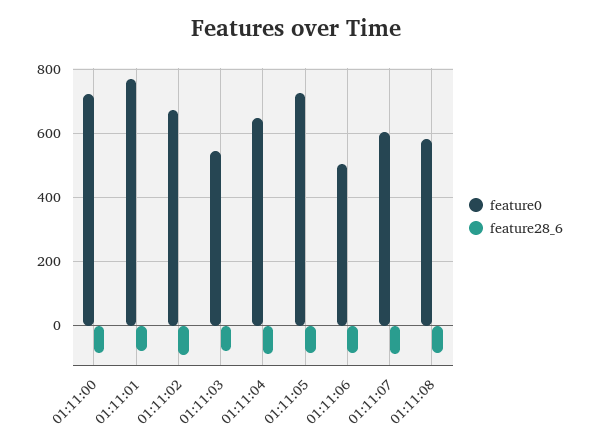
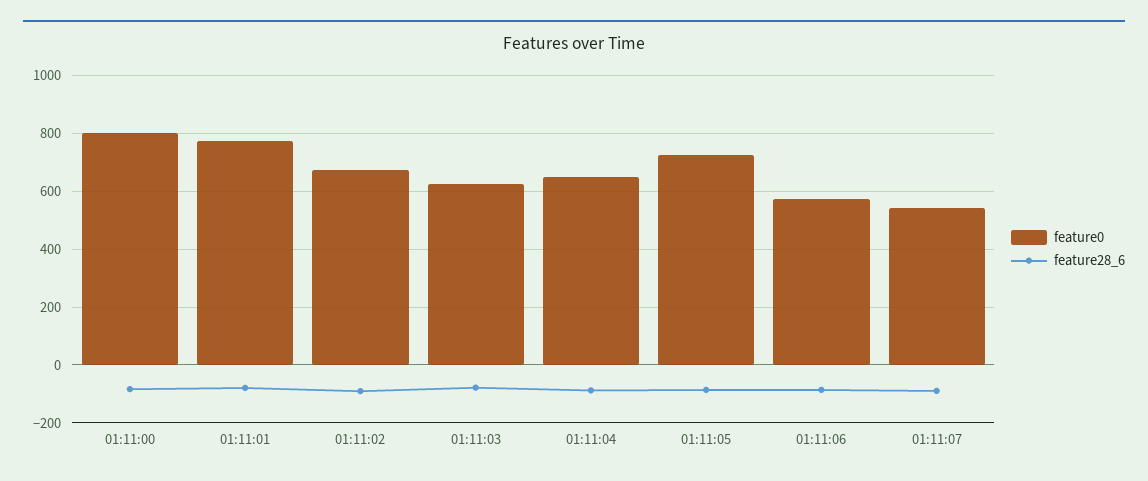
  {
    "feature0": {
-     "01:11:00": 720,
+     "01:11:00": 800,
      "01:11:01": 780,
      "01:11:02": 680,
-     "01:11:03": 540,
+     "01:11:03": 625,
      "01:11:04": 660,
      "01:11:05": 720,
-     "01:11:06": 500,
+     "01:11:06": 575,
-     "01:11:07": 600,
+     "01:11:07": 550
-     "01:11:08": 580
    },
    "feature28_6": {
      "01:11:00": -80,
      "01:11:01": -80,
      "01:11:02": -100,
      "01:11:03": -80,
      "01:11:04": -80,
      "01:11:05": -80,
      "01:11:06": -80,
-     "01:11:07": -80,
+     "01:11:07": -80
-     "01:11:08": -80
    }
  }

